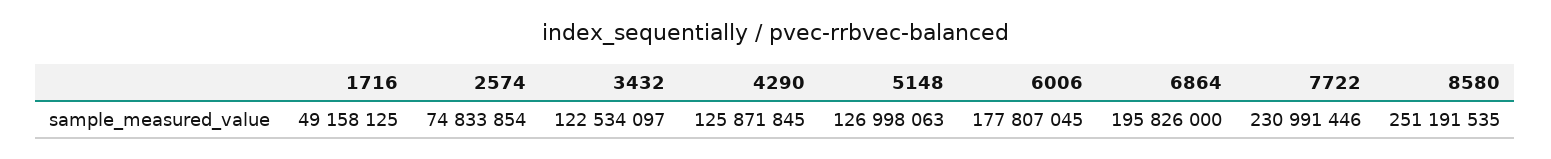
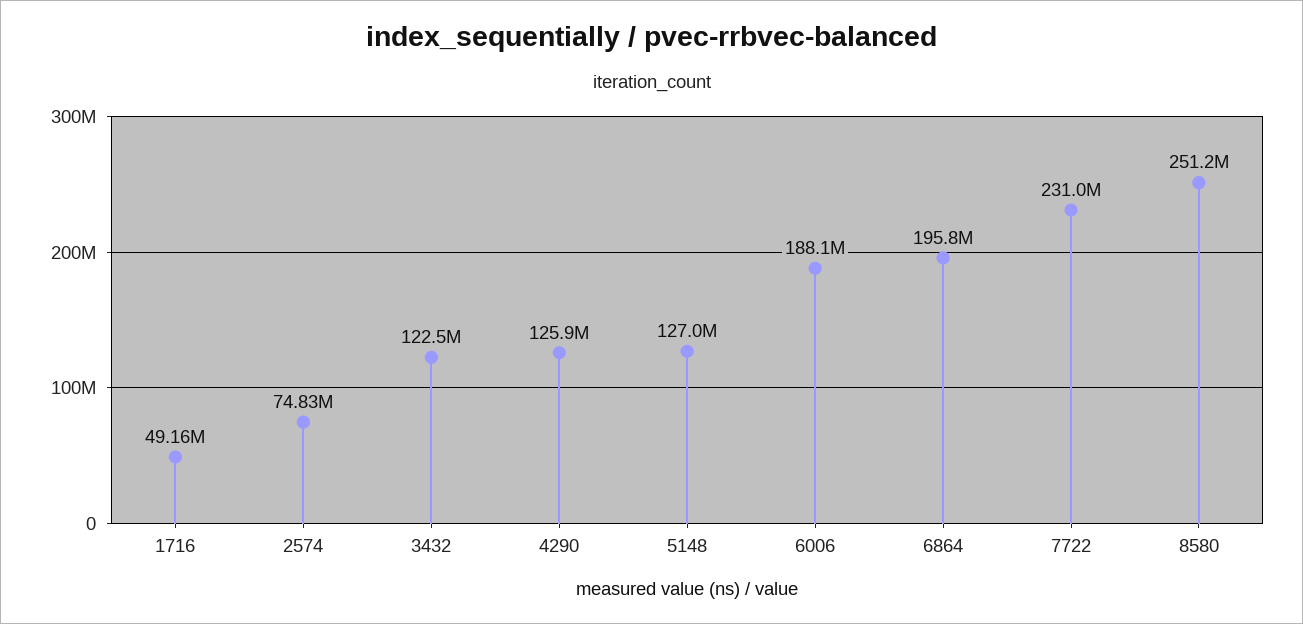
  {
    "1716": 49158125,
    "2574": 74833854,
    "3432": 122534097,
    "4290": 125871845,
    "5148": 126998063,
-   "6006": 177807045,
+   "6006": 188100000,
    "6864": 195826000,
    "7722": 230991446,
    "8580": 251191535
  }

